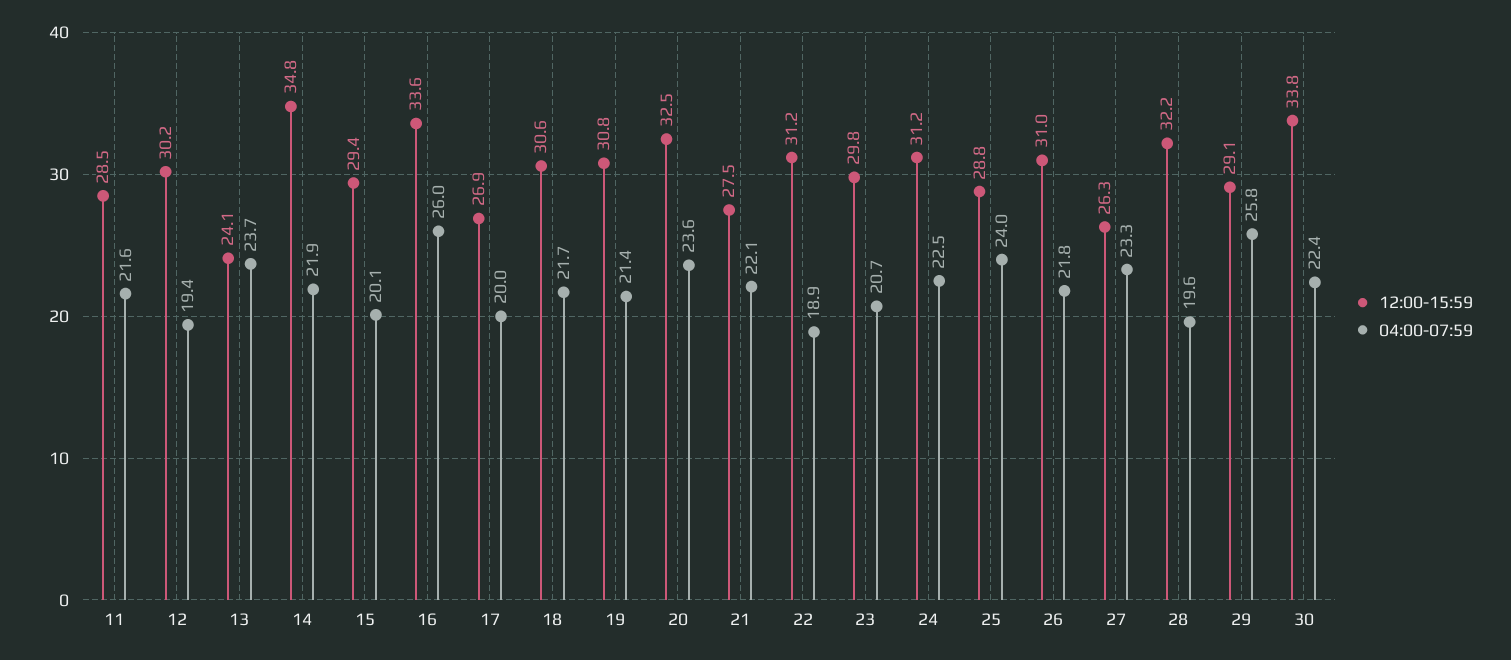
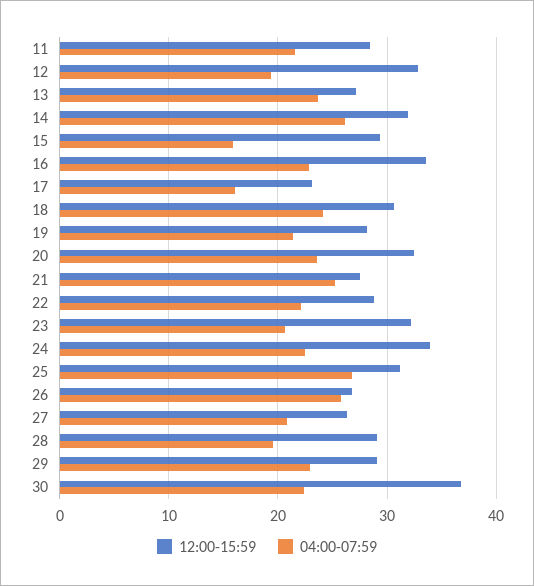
  {
    "12:00-15:59": {
      "11": 28.5,
-     "12": 30.2,
+     "12": 33,
-     "13": 24.1,
+     "13": 27,
-     "14": 34.8,
+     "14": 32,
      "15": 29.4,
      "16": 33.6,
-     "17": 26.9,
+     "17": 23,
      "18": 30.6,
-     "19": 30.8,
+     "19": 28,
      "20": 32.5,
      "21": 27.5,
-     "22": 31.2,
+     "22": 29,
-     "23": 29.8,
+     "23": 32,
-     "24": 31.2,
+     "24": 34,
-     "25": 28.8,
+     "25": 31,
-     "26": 31,
+     "26": 27,
      "27": 26.3,
-     "28": 32.2,
+     "28": 29,
      "29": 29.1,
-     "30": 33.8
+     "30": 37
    },
    "04:00-07:59": {
      "11": 21.6,
      "12": 19.4,
      "13": 23.7,
-     "14": 21.9,
+     "14": 26,
-     "15": 20.1,
+     "15": 16,
-     "16": 26,
+     "16": 23,
-     "17": 20,
+     "17": 16,
-     "18": 21.7,
+     "18": 24,
      "19": 21.4,
      "20": 23.6,
-     "21": 22.1,
+     "21": 25,
-     "22": 18.9,
+     "22": 22,
      "23": 20.7,
      "24": 22.5,
-     "25": 24,
+     "25": 27,
-     "26": 21.8,
+     "26": 26,
-     "27": 23.3,
+     "27": 21,
      "28": 19.6,
-     "29": 25.8,
+     "29": 23,
      "30": 22.4
    }
  }

